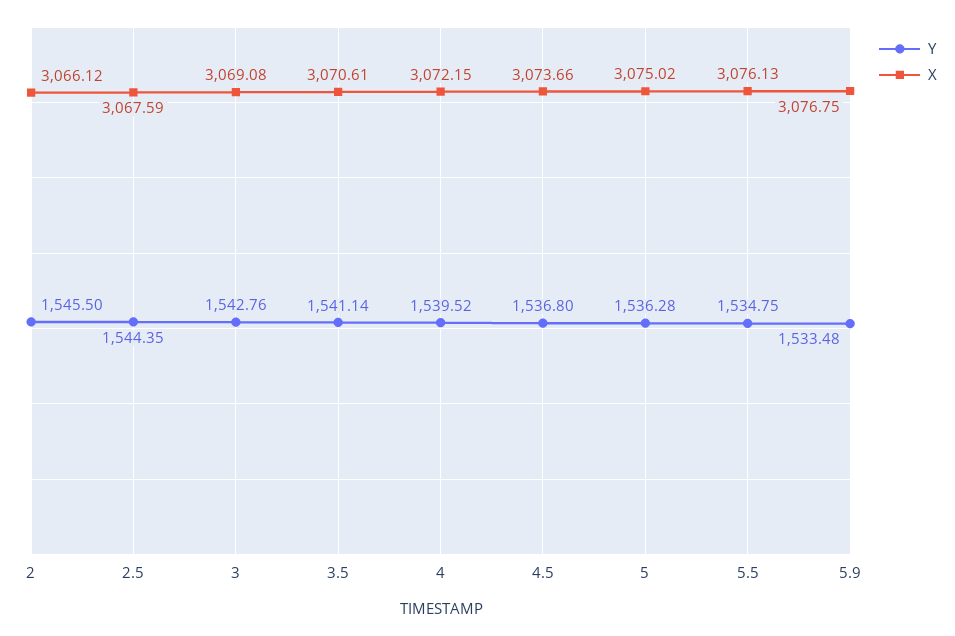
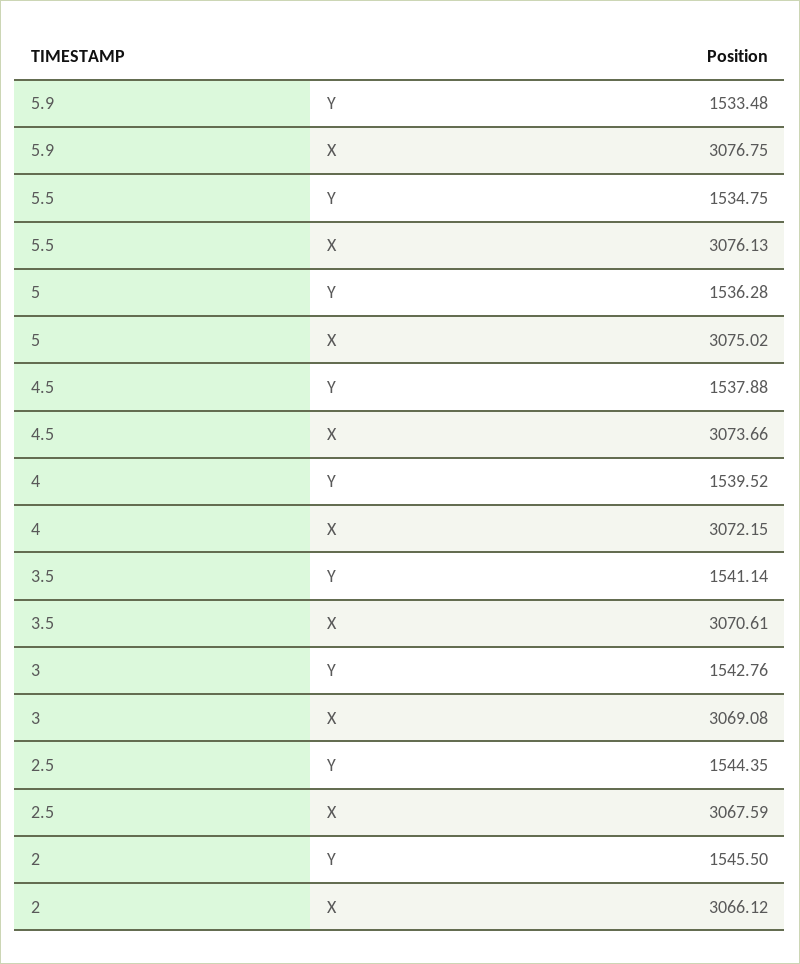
  {
    "Y": {
      "2": 1545.5,
      "2.5": 1544.35,
      "3": 1542.76,
      "3.5": 1541.14,
      "4": 1539.52,
-     "4.5": 1536.8,
+     "4.5": 1537.88,
      "5": 1536.28,
      "5.5": 1534.75,
      "5.9": 1533.48
    },
    "X": {
      "2": 3066.12,
      "2.5": 3067.59,
      "3": 3069.08,
      "3.5": 3070.61,
      "4": 3072.15,
      "4.5": 3073.66,
      "5": 3075.02,
      "5.5": 3076.13,
      "5.9": 3076.75
    }
  }

